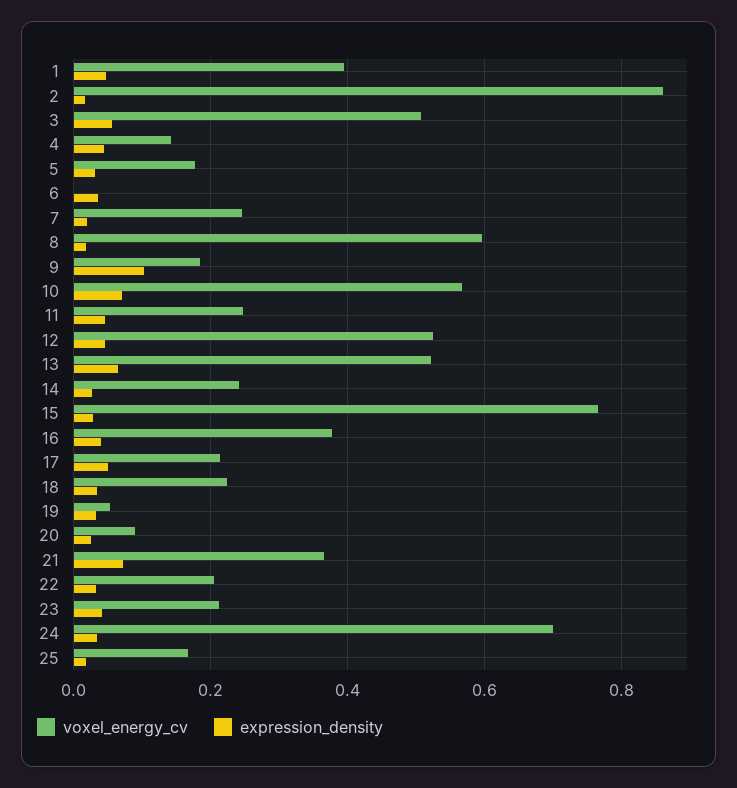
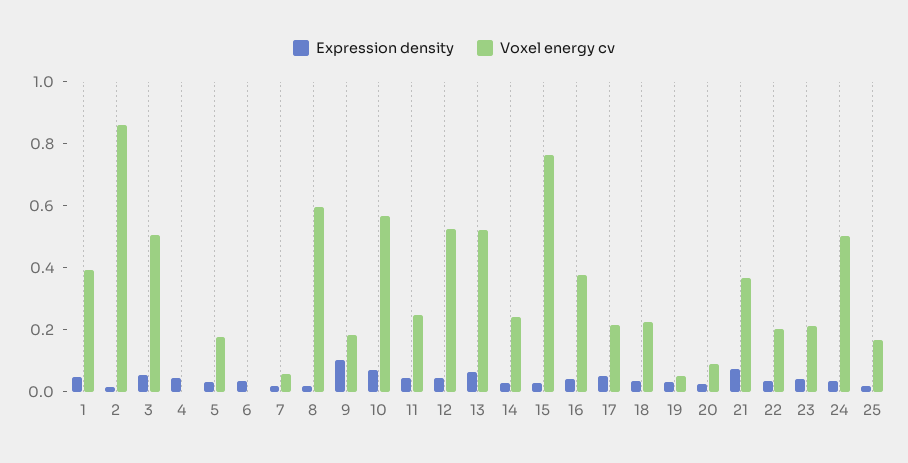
  {
    "voxel_energy_cv": {
      "1": 0.4,
      "2": 0.86,
      "3": 0.5,
-     "4": 0.14,
+     "4": 0,
      "5": 0.18,
      "6": 0,
-     "7": 0.24,
+     "7": 0.05,
      "8": 0.6,
      "9": 0.18,
      "10": 0.56,
      "11": 0.24,
      "12": 0.52,
      "13": 0.52,
      "14": 0.24,
      "15": 0.76,
      "16": 0.38,
      "17": 0.22,
      "18": 0.22,
      "19": 0.06,
      "20": 0.08,
      "21": 0.36,
      "22": 0.2,
      "23": 0.22,
-     "24": 0.7,
+     "24": 0.5,
      "25": 0.16
    },
    "expression_density": {
      "1": 0.04,
      "2": 0.02,
      "3": 0.06,
      "4": 0.04,
      "5": 0.04,
      "6": 0.04,
      "7": 0.02,
      "8": 0.02,
      "9": 0.1,
      "10": 0.08,
      "11": 0.04,
      "12": 0.04,
      "13": 0.06,
      "14": 0.02,
      "15": 0.02,
      "16": 0.04,
      "17": 0.06,
      "18": 0.04,
      "19": 0.04,
      "20": 0.02,
      "21": 0.08,
      "22": 0.04,
      "23": 0.04,
      "24": 0.04,
      "25": 0.02
    }
  }

